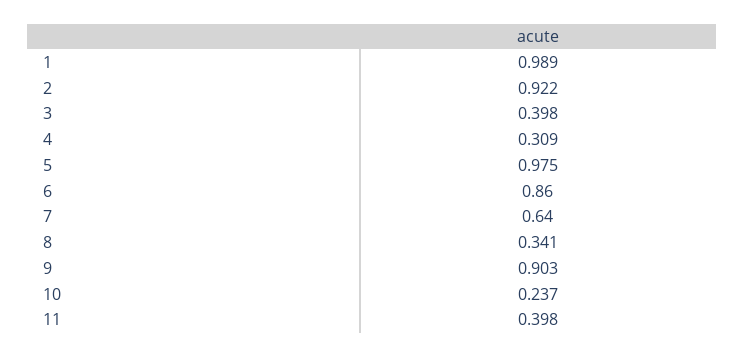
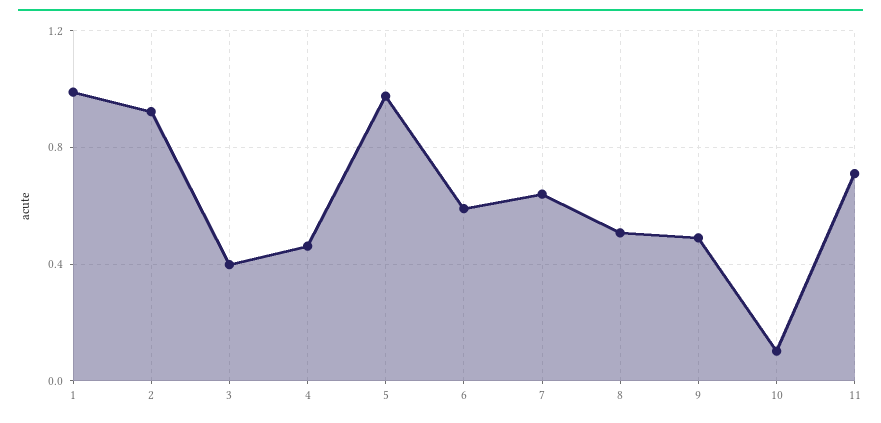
  {
    "1": 0.989,
    "2": 0.922,
    "3": 0.398,
-   "4": 0.309,
+   "4": 0.45,
    "5": 0.975,
-   "6": 0.86,
+   "6": 0.6,
    "7": 0.64,
-   "8": 0.341,
+   "8": 0.5,
-   "9": 0.903,
+   "9": 0.5,
-   "10": 0.237,
+   "10": 0.1,
-   "11": 0.398
+   "11": 0.7
  }

